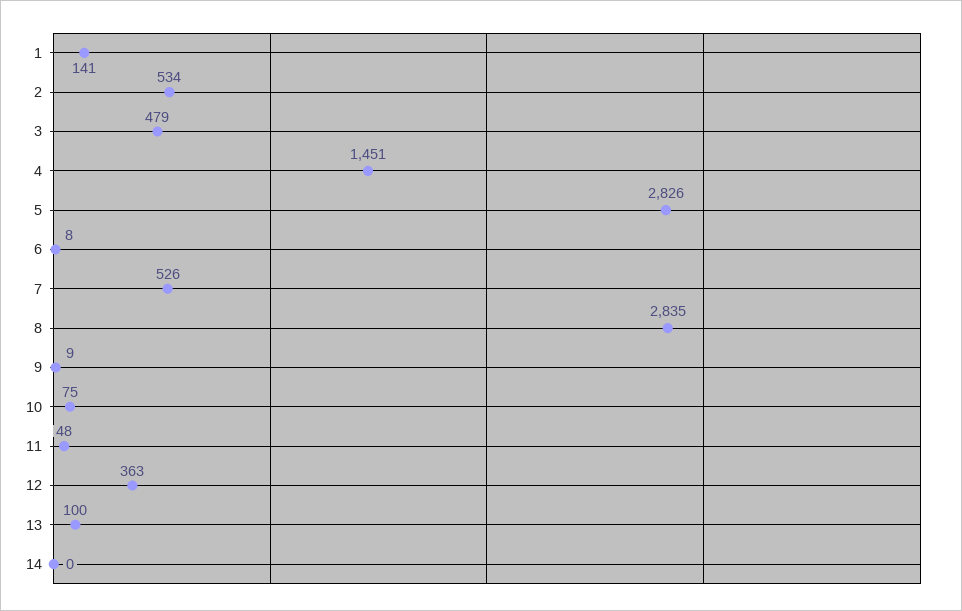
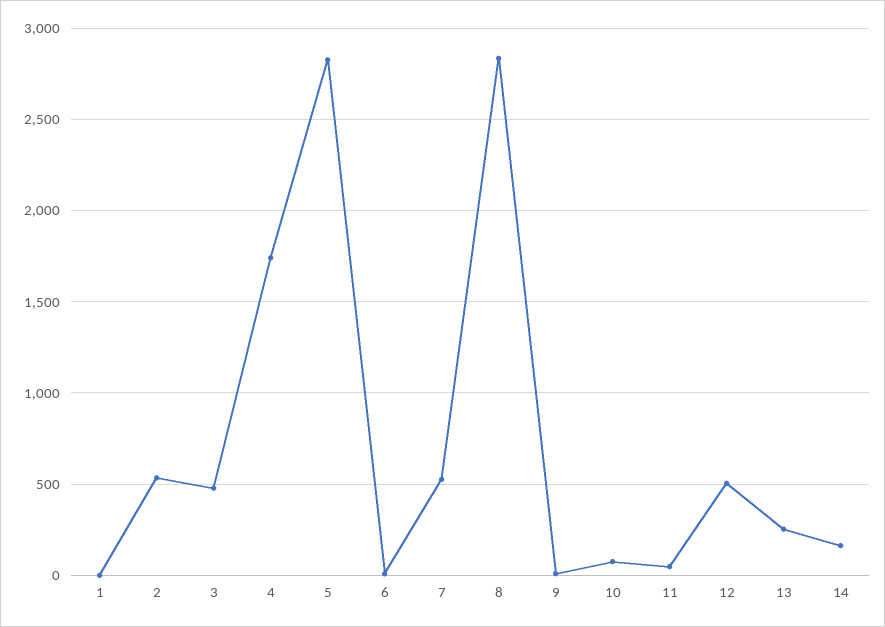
  {
-   "1": 141,
+   "1": 0,
    "2": 534,
    "3": 479,
-   "4": 1451,
+   "4": 1750,
    "5": 2826,
    "6": 8,
    "7": 526,
    "8": 2835,
    "9": 9,
    "10": 75,
    "11": 48,
-   "12": 363,
+   "12": 500,
-   "13": 100,
+   "13": 250,
-   "14": 0
+   "14": 150
  }

